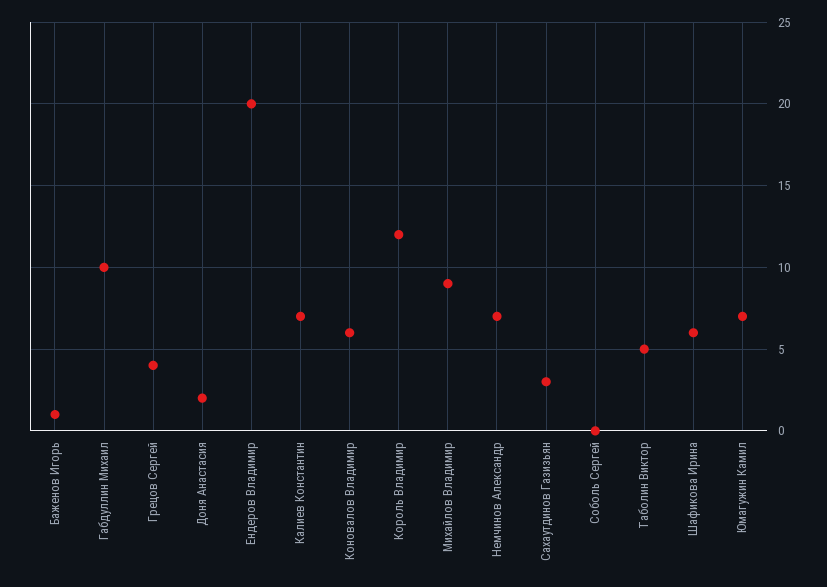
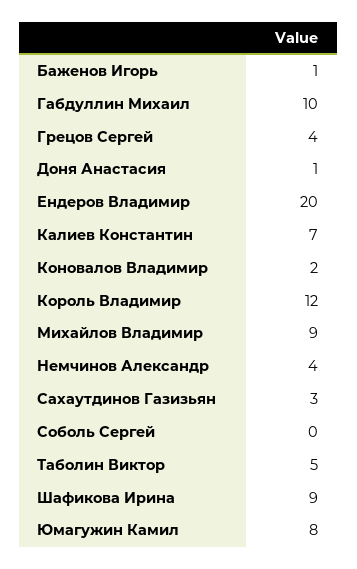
  {
    "Баженов Игорь": 1,
    "Габдуллин Михаил": 10,
    "Грецов Сергей": 4,
-   "Доня Анастасия": 2,
+   "Доня Анастасия": 1,
    "Ендеров Владимир": 20,
    "Калиев Константин": 7,
-   "Коновалов Владимир": 6,
+   "Коновалов Владимир": 2,
    "Король Владимир": 12,
    "Михайлов Владимир": 9,
-   "Немчинов Александр": 7,
+   "Немчинов Александр": 4,
    "Сахаутдинов Газизьян": 3,
    "Соболь Сергей": 0,
    "Таболин Виктор": 5,
-   "Шафикова Ирина": 6,
+   "Шафикова Ирина": 9,
-   "Юмагужин Камил": 7
+   "Юмагужин Камил": 8
  }

